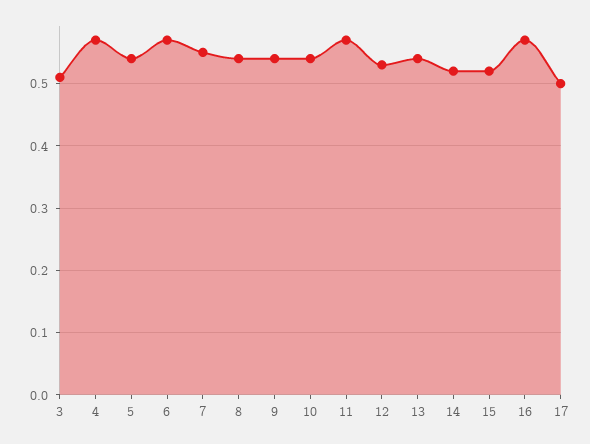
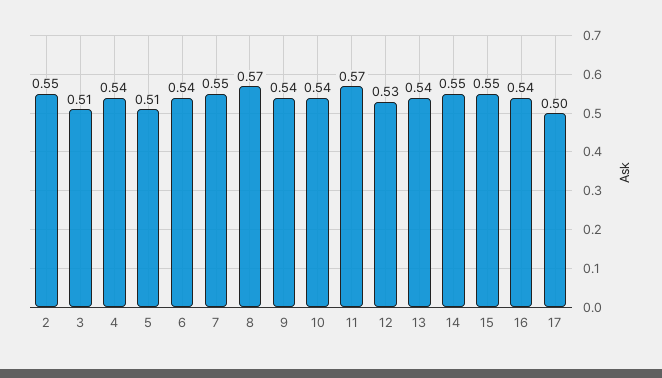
  {
    "3": 0.51,
-   "4": 0.57,
+   "4": 0.54,
-   "5": 0.54,
+   "5": 0.51,
-   "6": 0.57,
+   "6": 0.54,
    "7": 0.55,
-   "8": 0.54,
+   "8": 0.57,
    "9": 0.54,
    "10": 0.54,
    "11": 0.57,
    "12": 0.53,
    "13": 0.54,
-   "14": 0.52,
+   "14": 0.55,
-   "15": 0.52,
+   "15": 0.55,
-   "16": 0.57,
+   "16": 0.54,
-   "17": 0.5
+   "17": 0.5,
+   "2": 0.55
  }

